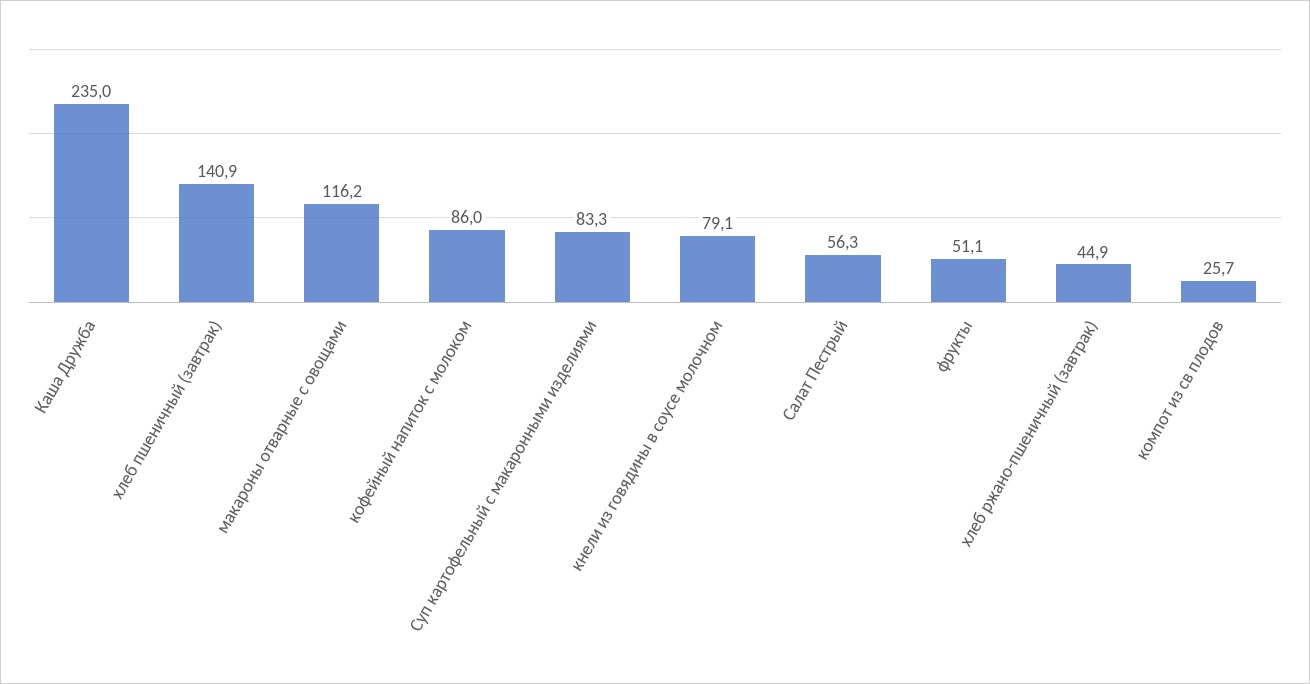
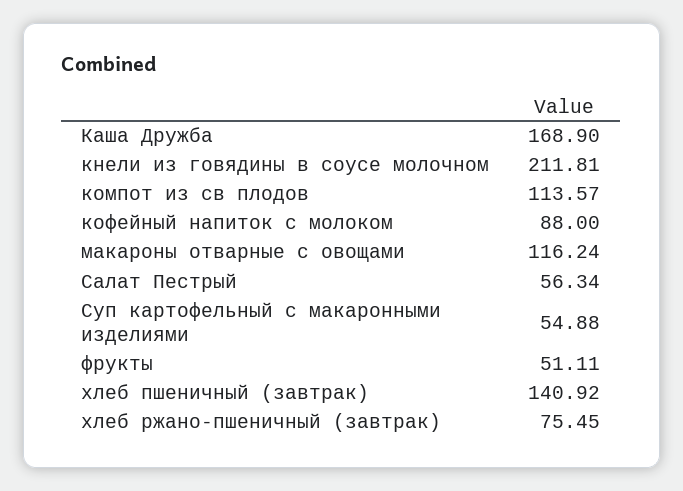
  {
-   "Каша Дружба": 235,
+   "Каша Дружба": 168.9,
    "хлеб пшеничный (завтрак)": 140.92,
    "макароны отварные с овощами": 116.24,
-   "кофейный напиток с молоком": 86,
+   "кофейный напиток с молоком": 88,
-   "Суп картофельный с макаронными изделиями": 83.3,
+   "Суп картофельный с макаронными изделиями": 54.88,
-   "кнели из говядины в соусе молочном": 79.1,
+   "кнели из говядины в соусе молочном": 211.81,
    "Салат Пестрый": 56.34,
    "фрукты": 51.11,
-   "хлеб ржано-пшеничный (завтрак)": 44.9,
+   "хлеб ржано-пшеничный (завтрак)": 75.45,
-   "компот из св плодов": 25.7
+   "компот из св плодов": 113.57
  }

